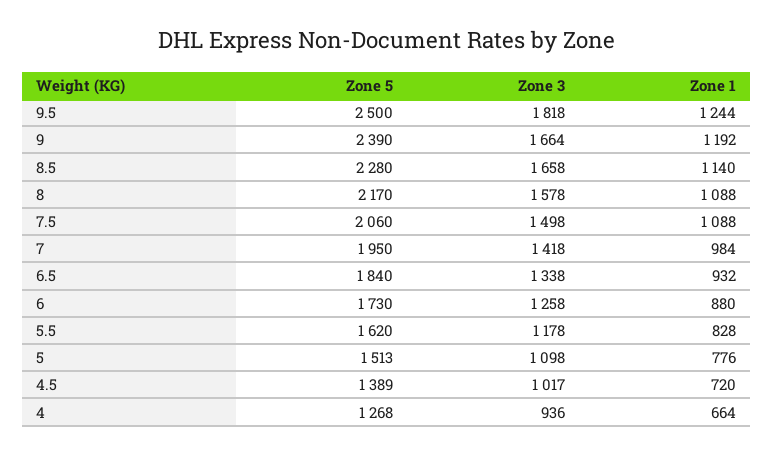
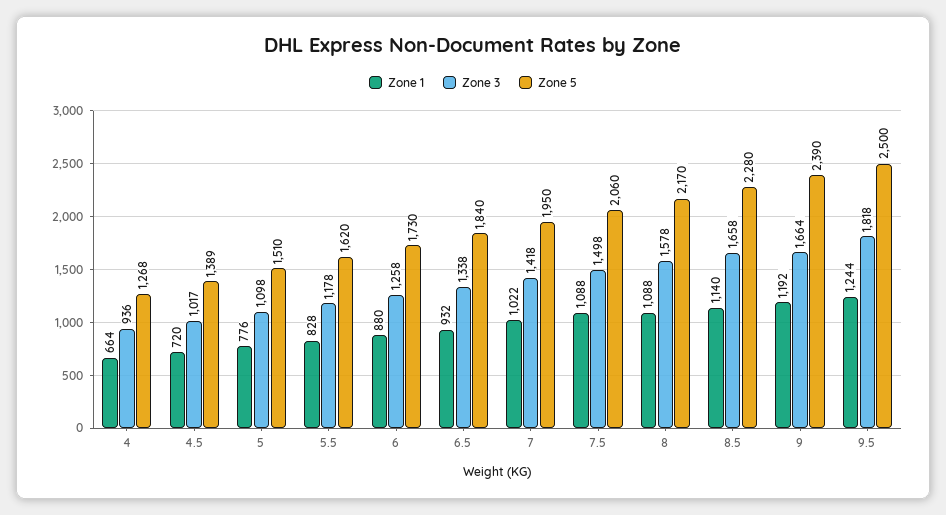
  {
    "Zone 5": {
      "9.5": 2500,
      "9": 2390,
      "8.5": 2280,
      "8": 2170,
      "7.5": 2060,
      "7": 1950,
      "6.5": 1840,
      "6": 1730,
      "5.5": 1620,
-     "5": 1513,
+     "5": 1510,
      "4.5": 1389,
      "4": 1268
    },
    "Zone 3": {
      "9.5": 1818,
      "9": 1664,
      "8.5": 1658,
      "8": 1578,
      "7.5": 1498,
      "7": 1418,
      "6.5": 1338,
      "6": 1258,
      "5.5": 1178,
      "5": 1098,
      "4.5": 1017,
      "4": 936
    },
    "Zone 1": {
      "9.5": 1244,
      "9": 1192,
      "8.5": 1140,
      "8": 1088,
      "7.5": 1088,
-     "7": 984,
+     "7": 1022,
      "6.5": 932,
      "6": 880,
      "5.5": 828,
      "5": 776,
      "4.5": 720,
      "4": 664
    }
  }

